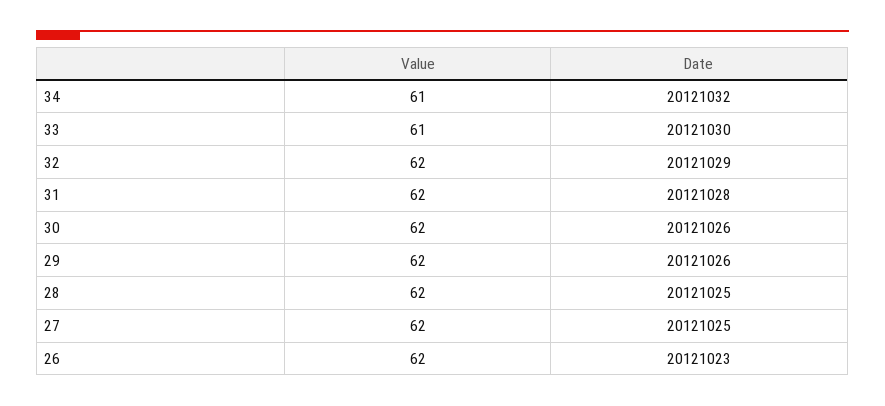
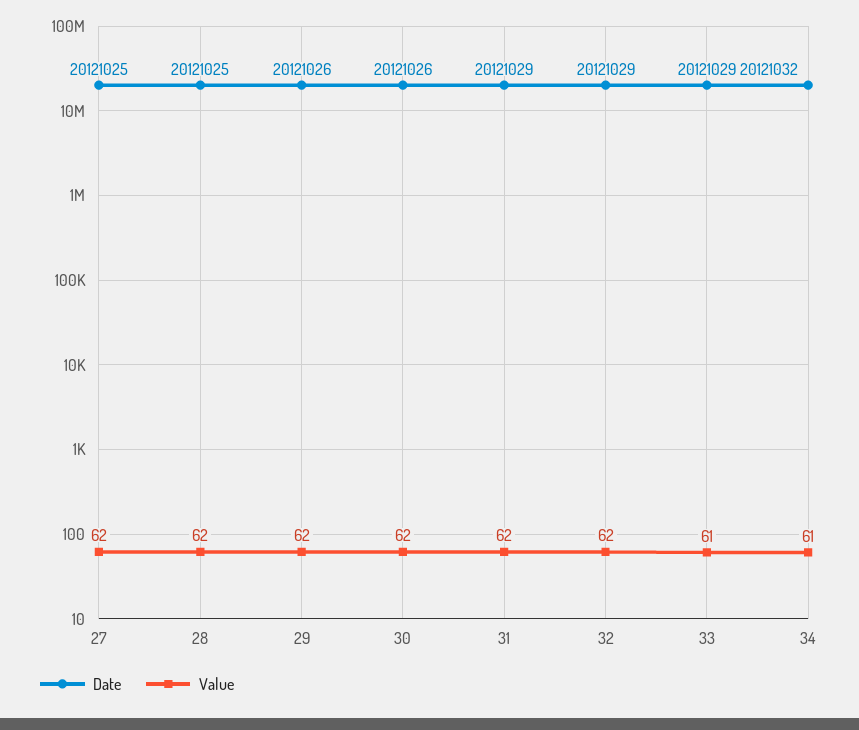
  {
    "Value": {
      "34": 61,
      "33": 61,
      "32": 62,
      "31": 62,
      "30": 62,
      "29": 62,
      "28": 62,
-     "27": 62,
+     "27": 62
-     "26": 62
    },
    "Date": {
      "34": 20121032,
-     "33": 20121030,
+     "33": 20121029,
      "32": 20121029,
-     "31": 20121028,
+     "31": 20121029,
      "30": 20121026,
      "29": 20121026,
      "28": 20121025,
-     "27": 20121025,
+     "27": 20121025
-     "26": 20121023
    }
  }

